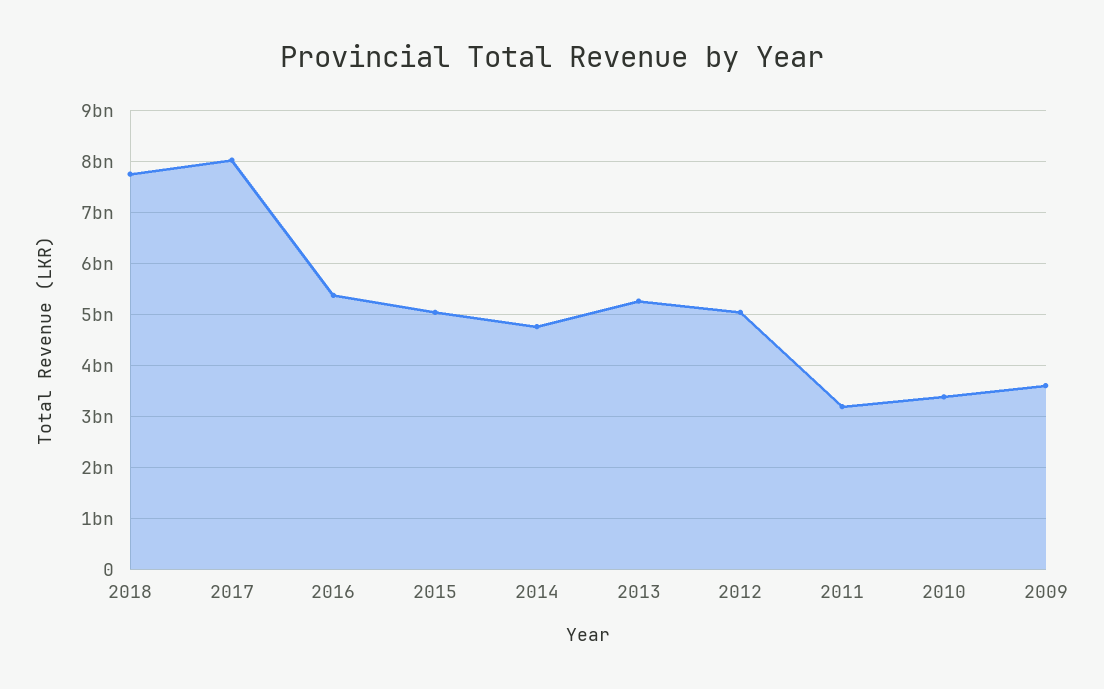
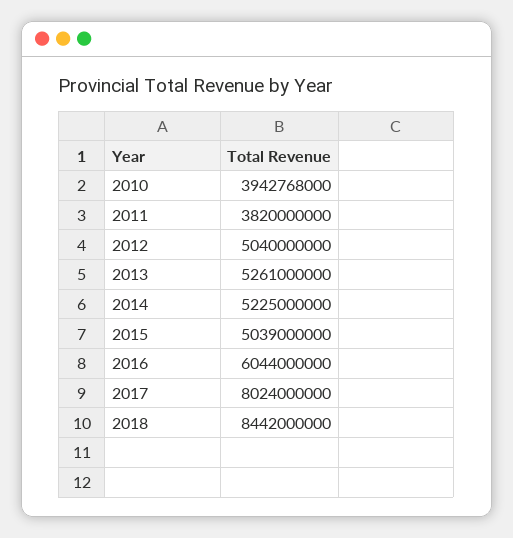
  {
-   "2018": 7800000000,
+   "2018": 8442000000,
    "2017": 8024000000,
-   "2016": 5400000000,
+   "2016": 6044000000,
    "2015": 5039000000,
-   "2014": 4800000000,
+   "2014": 5225000000,
    "2013": 5261000000,
    "2012": 5040000000,
-   "2011": 3200000000,
+   "2011": 3820000000,
-   "2010": 3400000000,
+   "2010": 3942768000
-   "2009": 3600000000
  }

